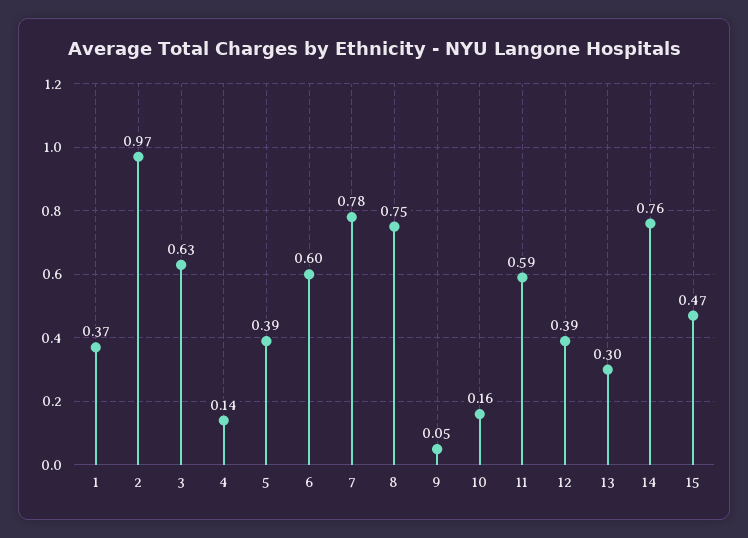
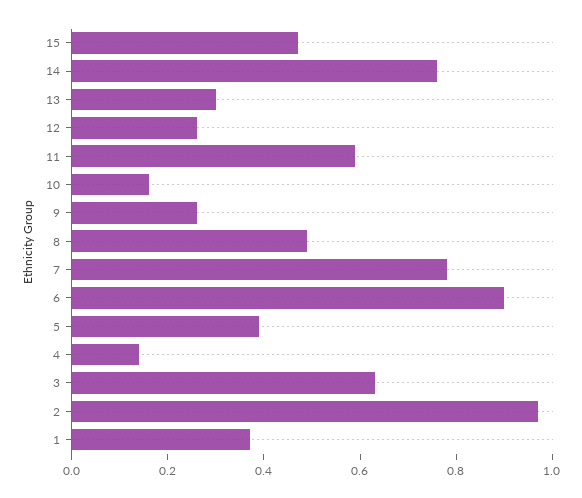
  {
    "1": 0.37,
    "2": 0.97,
    "3": 0.63,
    "4": 0.14,
    "5": 0.39,
-   "6": 0.6,
+   "6": 0.9,
    "7": 0.78,
-   "8": 0.75,
+   "8": 0.5,
-   "9": 0.05,
+   "9": 0.25,
    "10": 0.16,
    "11": 0.59,
-   "12": 0.39,
+   "12": 0.25,
    "13": 0.3,
    "14": 0.76,
    "15": 0.47
  }

